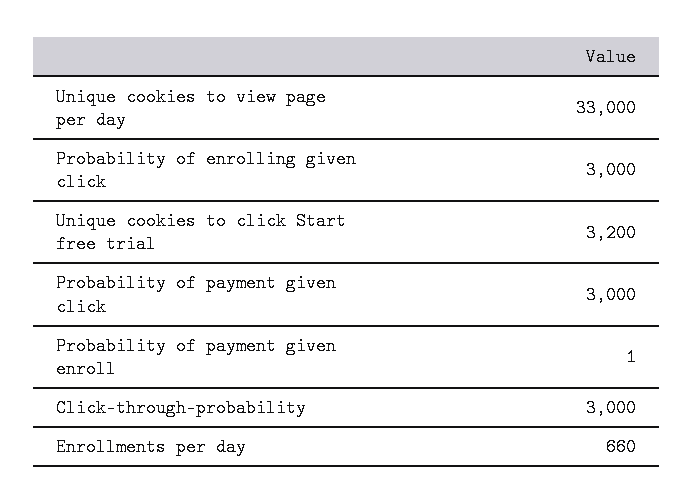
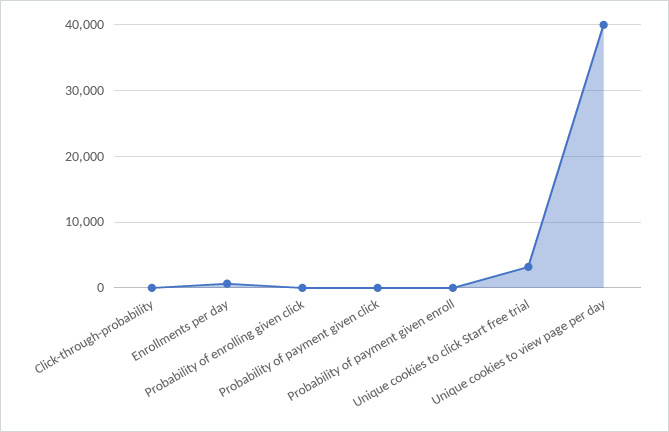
  {
-   "Unique cookies to view page per day": 33000,
+   "Unique cookies to view page per day": 40000,
-   "Probability of enrolling given click": 3000,
+   "Probability of enrolling given click": 0,
    "Unique cookies to click Start free trial": 3200,
-   "Probability of payment given click": 3000,
+   "Probability of payment given click": 0,
    "Probability of payment given enroll": 1,
-   "Click-through-probability": 3000,
+   "Click-through-probability": 0,
    "Enrollments per day": 660
  }

